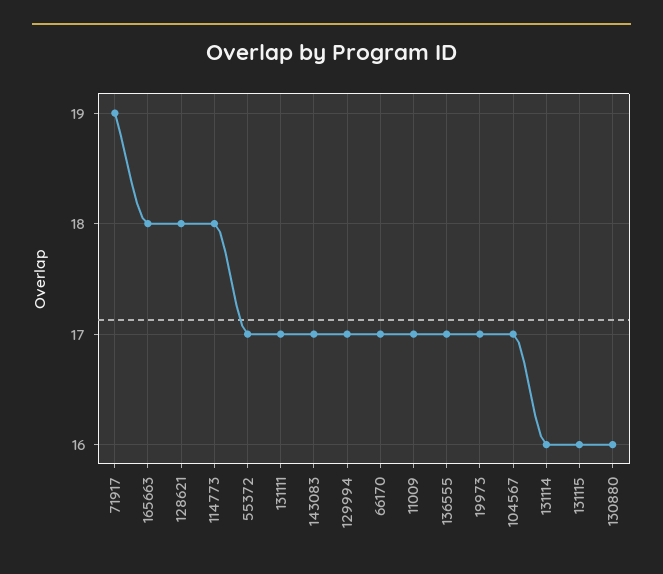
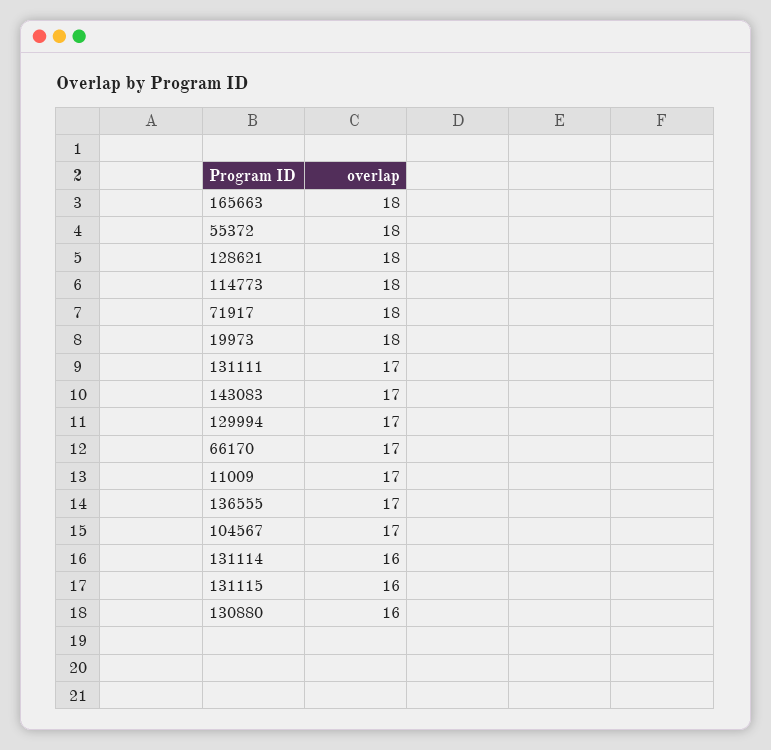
  {
-   "71917": 19,
+   "71917": 18,
    "165663": 18,
    "128621": 18,
    "114773": 18,
-   "55372": 17,
+   "55372": 18,
    "131111": 17,
    "143083": 17,
    "129994": 17,
    "66170": 17,
    "11009": 17,
    "136555": 17,
-   "19973": 17,
+   "19973": 18,
    "104567": 17,
    "131114": 16,
    "131115": 16,
    "130880": 16
  }

